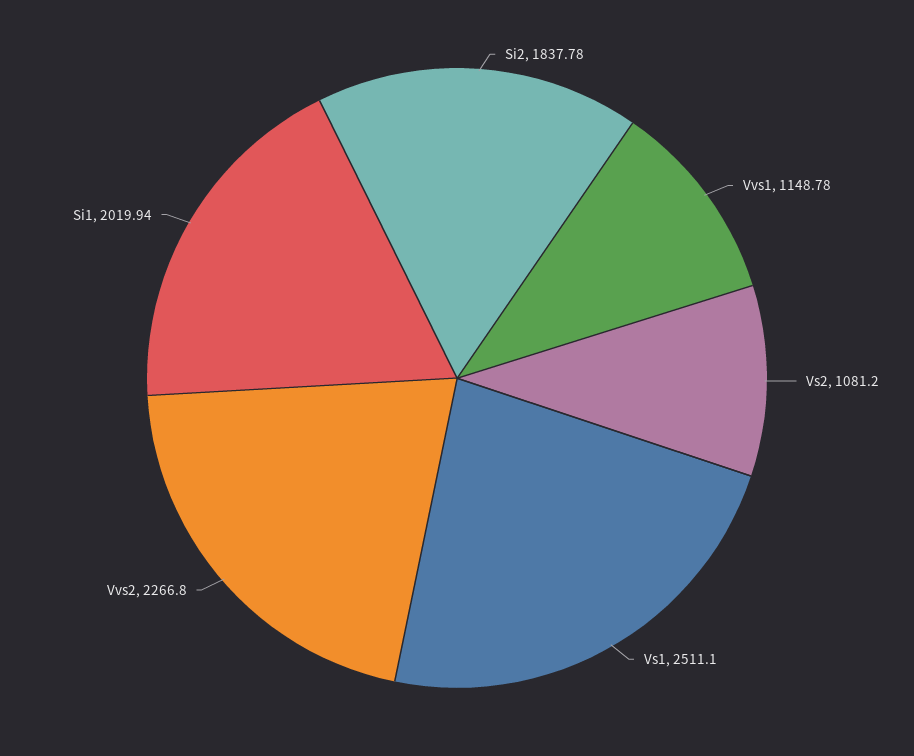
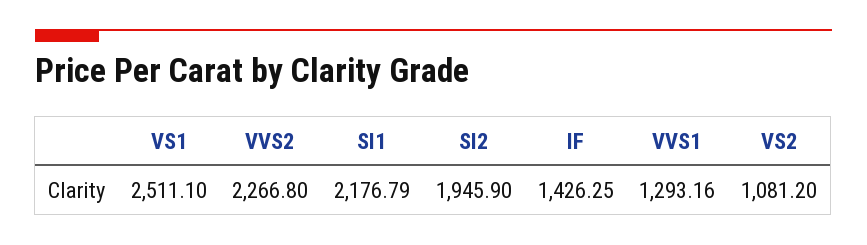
  {
-   "Si2": 1837.78,
+   "Si2": 1945.9,
-   "Vvs1": 1148.78,
+   "Vvs1": 1293.16,
    "Vs2": 1081.2,
    "Vs1": 2511.1,
    "Vvs2": 2266.8,
-   "Si1": 2019.94
+   "Si1": 2176.79,
+   "IF": 1426.25
  }

